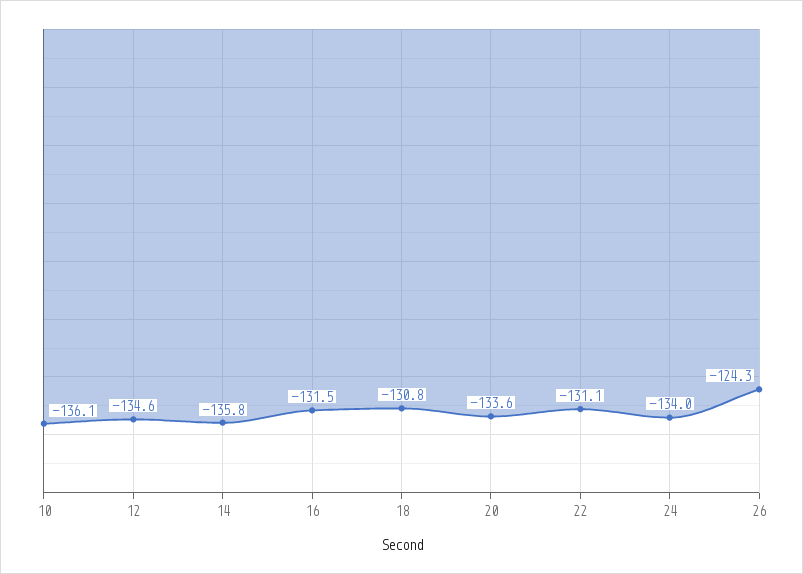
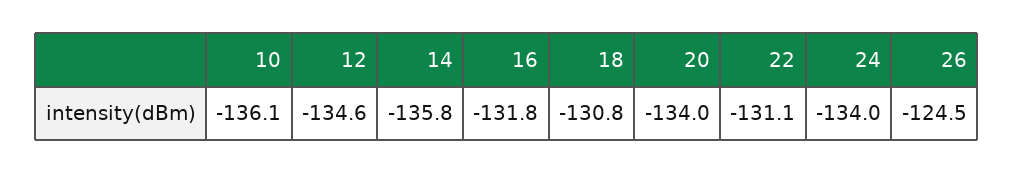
  {
    "10": -136.1,
    "12": -134.6,
    "14": -135.8,
-   "16": -131.5,
+   "16": -131.8,
    "18": -130.8,
-   "20": -133.6,
+   "20": -134,
    "22": -131.1,
    "24": -134,
-   "26": -124.3
+   "26": -124.5
  }

